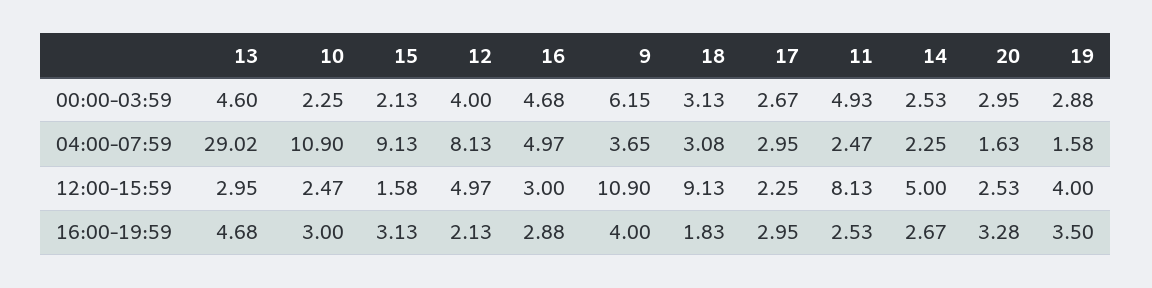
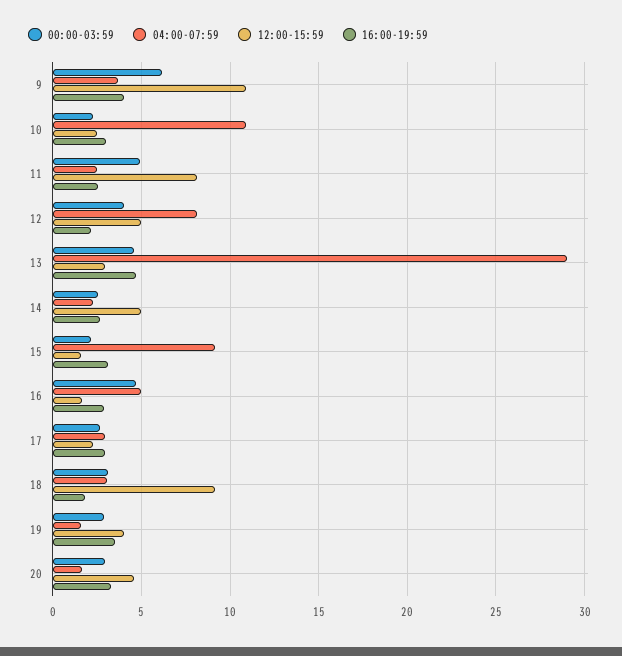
  {
    "00:00-03:59": {
      "13": 4.6,
      "10": 2.25,
      "15": 2.13,
      "12": 4,
      "16": 4.68,
      "9": 6.15,
      "18": 3.13,
      "17": 2.67,
      "11": 4.93,
      "14": 2.53,
      "20": 2.95,
      "19": 2.88
    },
    "04:00-07:59": {
      "13": 29.02,
      "10": 10.9,
      "15": 9.13,
      "12": 8.13,
      "16": 4.97,
      "9": 3.65,
      "18": 3.08,
      "17": 2.95,
      "11": 2.47,
      "14": 2.25,
      "20": 1.63,
      "19": 1.58
    },
    "12:00-15:59": {
      "13": 2.95,
      "10": 2.47,
      "15": 1.58,
      "12": 4.97,
-     "16": 3,
+     "16": 1.5,
      "9": 10.9,
      "18": 9.13,
      "17": 2.25,
      "11": 8.13,
      "14": 5,
-     "20": 2.53,
+     "20": 4.5,
      "19": 4
    },
    "16:00-19:59": {
      "13": 4.68,
      "10": 3,
      "15": 3.13,
      "12": 2.13,
      "16": 2.88,
      "9": 4,
      "18": 1.83,
      "17": 2.95,
      "11": 2.53,
      "14": 2.67,
      "20": 3.28,
      "19": 3.5
    }
  }

